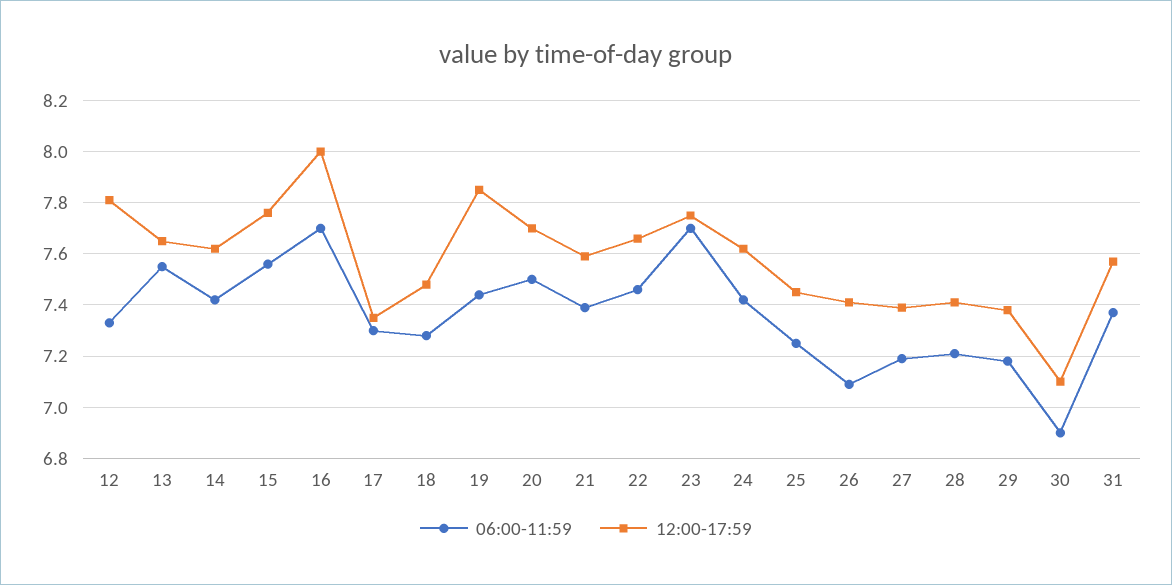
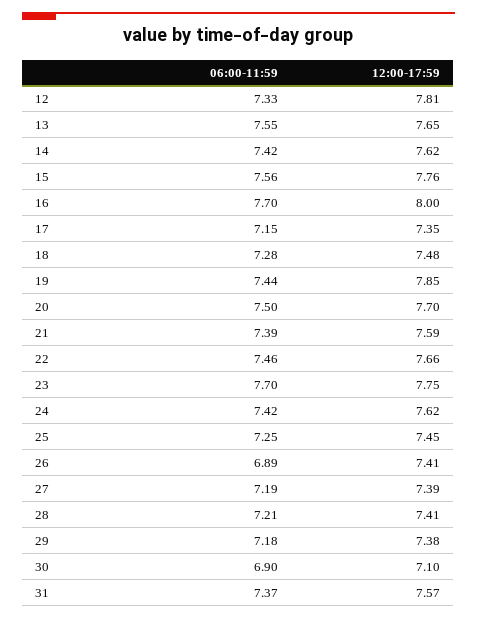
  {
    "06:00-11:59": {
      "12": 7.33,
      "13": 7.55,
      "14": 7.42,
      "15": 7.56,
      "16": 7.7,
-     "17": 7.3,
+     "17": 7.15,
      "18": 7.28,
      "19": 7.44,
      "20": 7.5,
      "21": 7.39,
      "22": 7.46,
      "23": 7.7,
      "24": 7.42,
      "25": 7.25,
-     "26": 7.1,
+     "26": 6.89,
      "27": 7.19,
      "28": 7.21,
      "29": 7.18,
      "30": 6.9,
      "31": 7.37
    },
    "12:00-17:59": {
      "12": 7.81,
      "13": 7.65,
      "14": 7.62,
      "15": 7.76,
      "16": 8,
      "17": 7.35,
      "18": 7.48,
      "19": 7.85,
      "20": 7.7,
      "21": 7.59,
      "22": 7.66,
      "23": 7.75,
      "24": 7.62,
      "25": 7.45,
      "26": 7.41,
      "27": 7.39,
      "28": 7.41,
      "29": 7.38,
      "30": 7.1,
      "31": 7.57
    }
  }

